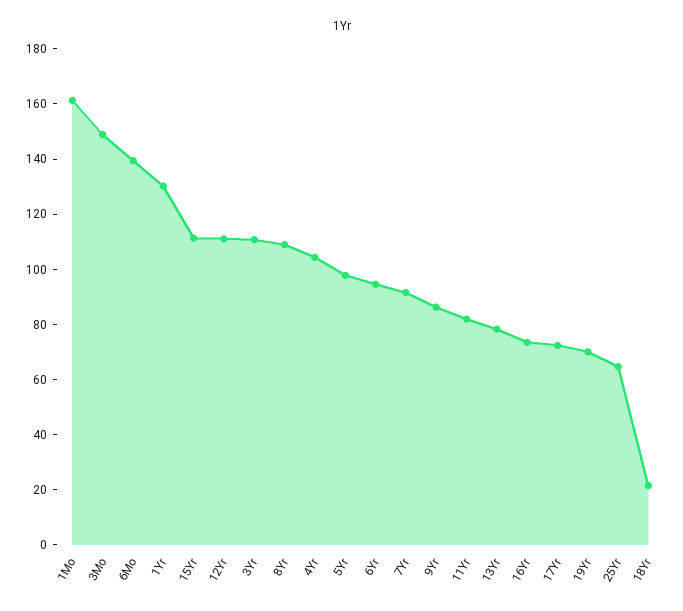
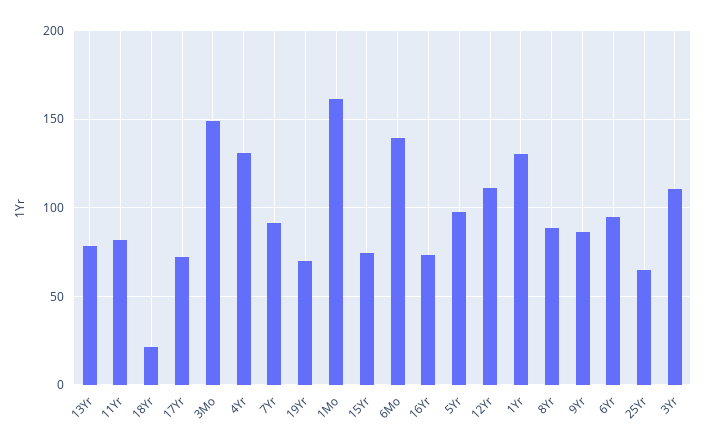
  {
    "1Mo": 160,
    "3Mo": 150,
    "6Mo": 140,
    "1Yr": 130,
-   "15Yr": 110,
+   "15Yr": 75,
    "12Yr": 110,
    "3Yr": 110,
-   "8Yr": 110,
+   "8Yr": 90,
-   "4Yr": 105,
+   "4Yr": 130,
    "5Yr": 100,
    "6Yr": 95,
    "7Yr": 90,
    "9Yr": 85,
    "11Yr": 80,
    "13Yr": 80,
    "16Yr": 75,
    "17Yr": 70,
    "19Yr": 70,
    "25Yr": 65,
    "18Yr": 20
  }

